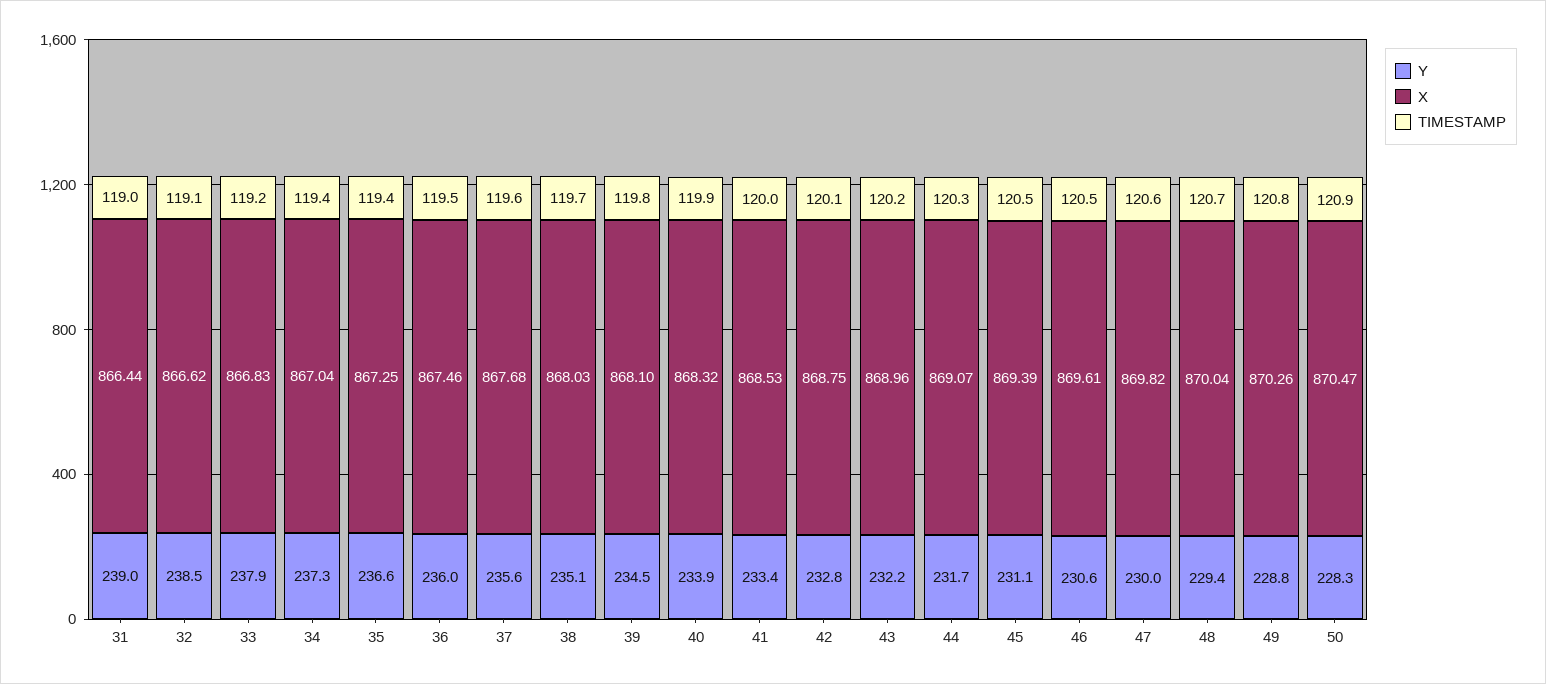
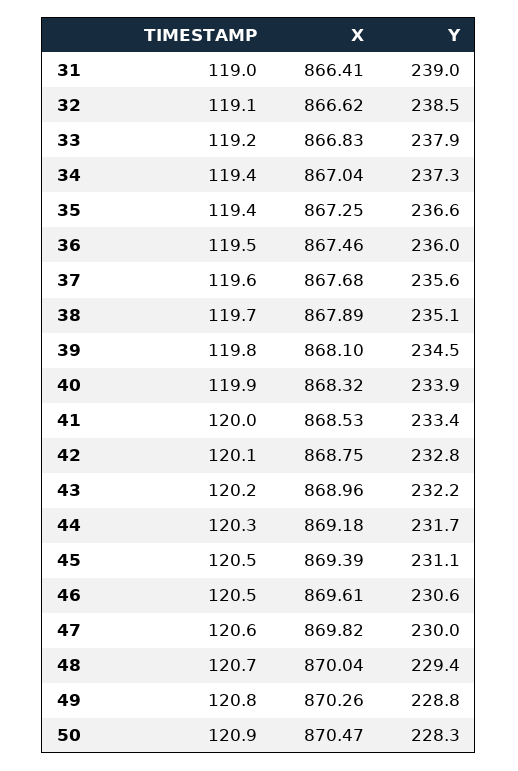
  {
    "Y": {
      "31": 239,
      "32": 238.5,
      "33": 237.9,
      "34": 237.3,
      "35": 236.6,
      "36": 236,
      "37": 235.6,
      "38": 235.1,
      "39": 234.5,
      "40": 233.9,
      "41": 233.4,
      "42": 232.8,
      "43": 232.2,
      "44": 231.7,
      "45": 231.1,
      "46": 230.6,
      "47": 230,
      "48": 229.4,
      "49": 228.8,
      "50": 228.3
    },
    "X": {
-     "31": 866.44,
+     "31": 866.41,
      "32": 866.62,
      "33": 866.83,
      "34": 867.04,
      "35": 867.25,
      "36": 867.46,
      "37": 867.68,
-     "38": 868.03,
+     "38": 867.89,
      "39": 868.1,
      "40": 868.32,
      "41": 868.53,
      "42": 868.75,
      "43": 868.96,
-     "44": 869.07,
+     "44": 869.18,
      "45": 869.39,
      "46": 869.61,
      "47": 869.82,
      "48": 870.04,
      "49": 870.26,
      "50": 870.47
    },
    "TIMESTAMP": {
      "31": 119,
      "32": 119.1,
      "33": 119.2,
      "34": 119.4,
      "35": 119.4,
      "36": 119.5,
      "37": 119.6,
      "38": 119.7,
      "39": 119.8,
      "40": 119.9,
      "41": 120,
      "42": 120.1,
      "43": 120.2,
      "44": 120.3,
      "45": 120.5,
      "46": 120.5,
      "47": 120.6,
      "48": 120.7,
      "49": 120.8,
      "50": 120.9
    }
  }

